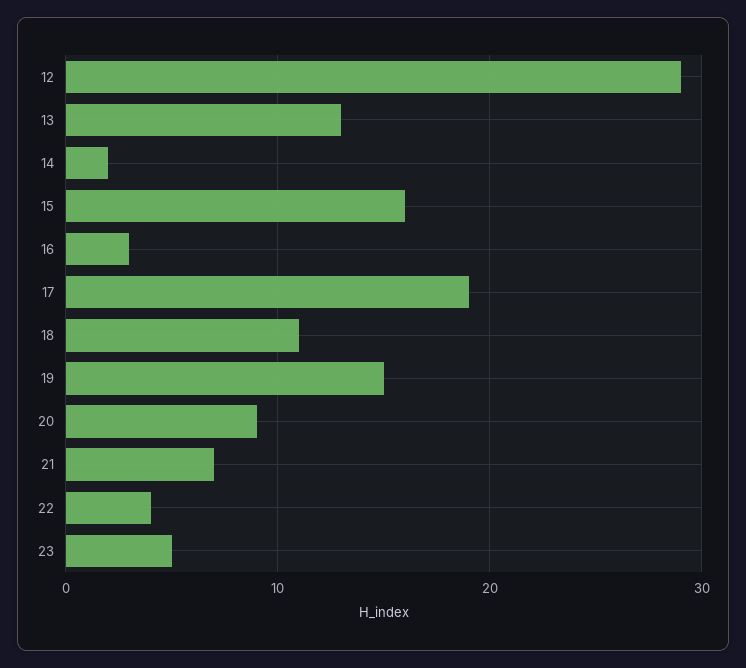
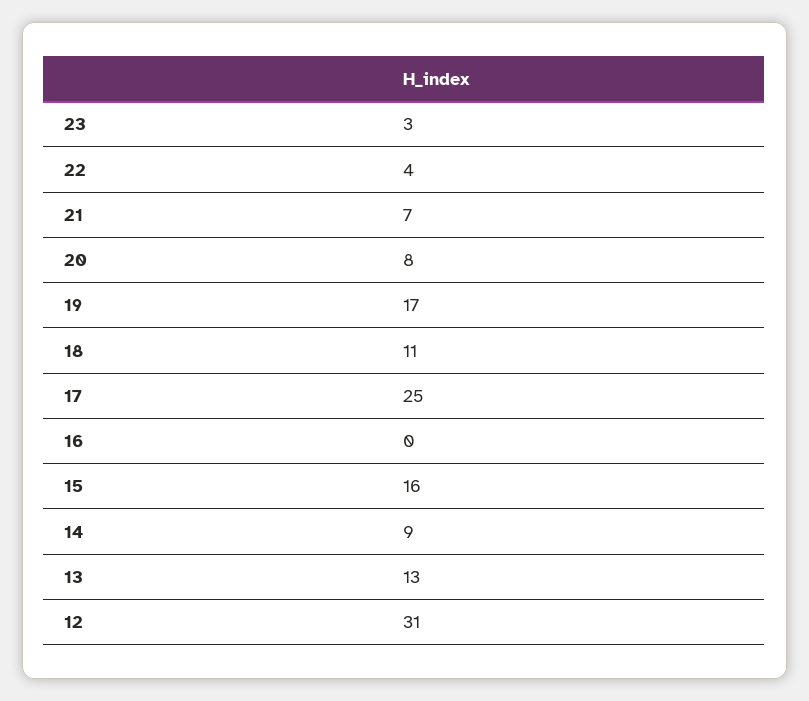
  {
-   "12": 29,
+   "12": 31,
    "13": 13,
-   "14": 2,
+   "14": 9,
    "15": 16,
-   "16": 3,
+   "16": 0,
-   "17": 19,
+   "17": 25,
    "18": 11,
-   "19": 15,
+   "19": 17,
-   "20": 9,
+   "20": 8,
    "21": 7,
    "22": 4,
-   "23": 5
+   "23": 3
  }

